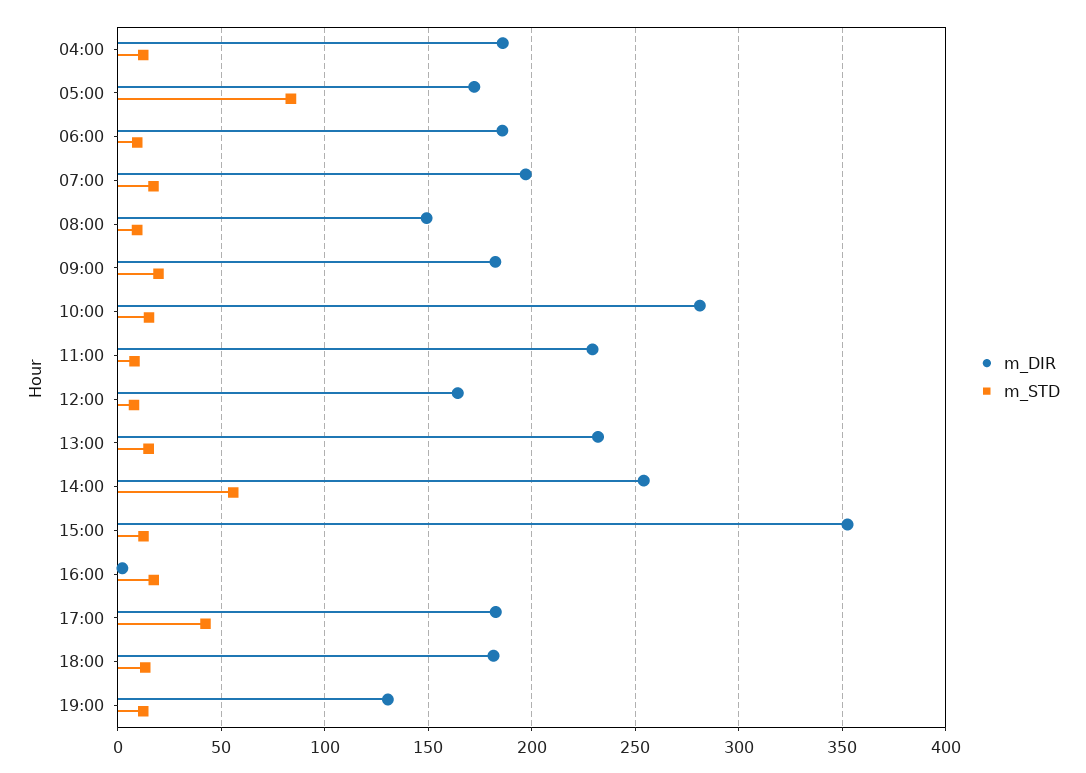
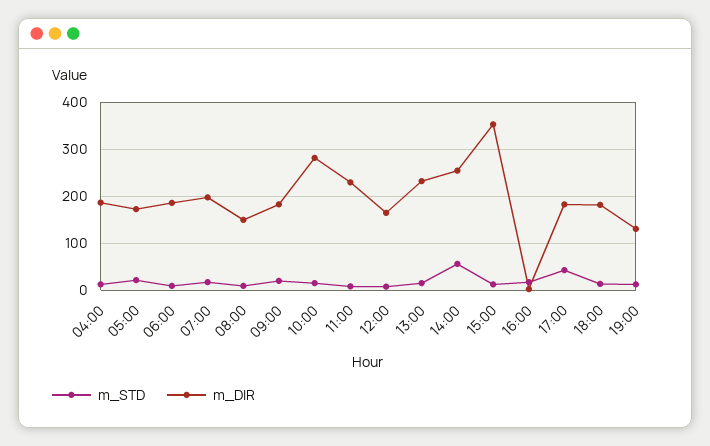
  {
    "m_DIR": {
      "04:00": 185,
      "05:00": 170,
      "06:00": 185,
      "07:00": 195,
      "08:00": 150,
      "09:00": 185,
      "10:00": 280,
      "11:00": 230,
      "12:00": 165,
      "13:00": 230,
      "14:00": 255,
      "15:00": 355,
      "16:00": 0,
      "17:00": 185,
      "18:00": 180,
      "19:00": 130
    },
    "m_STD": {
      "04:00": 10,
-     "05:00": 85,
+     "05:00": 20,
      "06:00": 10,
      "07:00": 15,
      "08:00": 10,
      "09:00": 20,
      "10:00": 15,
      "11:00": 10,
      "12:00": 10,
      "13:00": 15,
      "14:00": 55,
      "15:00": 15,
      "16:00": 15,
      "17:00": 45,
      "18:00": 15,
      "19:00": 10
    }
  }

